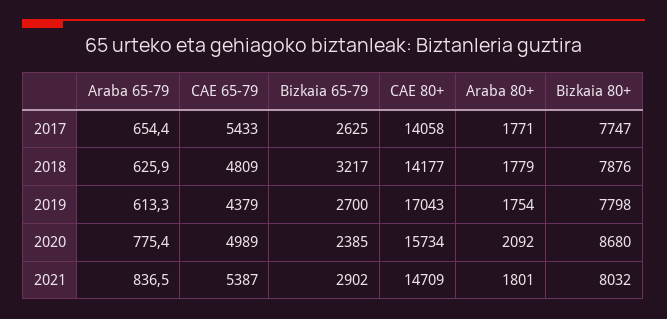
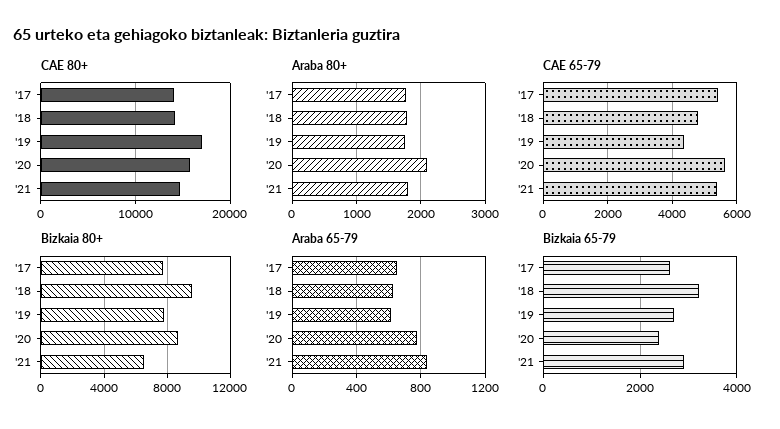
  {
    "Araba 65-79": {
      "2017": 654.4,
      "2018": 625.9,
      "2019": 613.3,
      "2020": 775.4,
      "2021": 836.5
    },
    "CAE 65-79": {
      "2017": 5433,
      "2018": 4809,
      "2019": 4379,
-     "2020": 4989,
+     "2020": 5600,
      "2021": 5387
    },
    "Bizkaia 65-79": {
      "2017": 2625,
      "2018": 3217,
      "2019": 2700,
      "2020": 2385,
      "2021": 2902
    },
    "CAE 80+": {
      "2017": 14058,
      "2018": 14177,
      "2019": 17043,
      "2020": 15734,
      "2021": 14709
    },
    "Araba 80+": {
      "2017": 1771,
      "2018": 1779,
      "2019": 1754,
      "2020": 2092,
      "2021": 1801
    },
    "Bizkaia 80+": {
      "2017": 7747,
-     "2018": 7876,
+     "2018": 9500,
      "2019": 7798,
      "2020": 8680,
-     "2021": 8032
+     "2021": 6500
    }
  }

